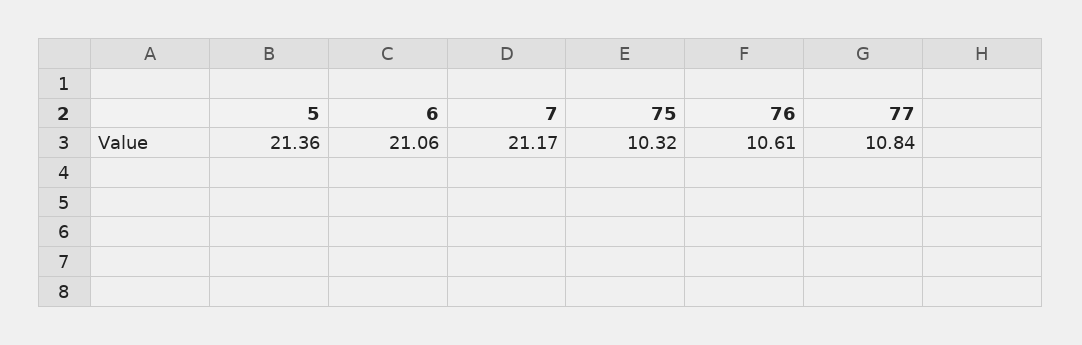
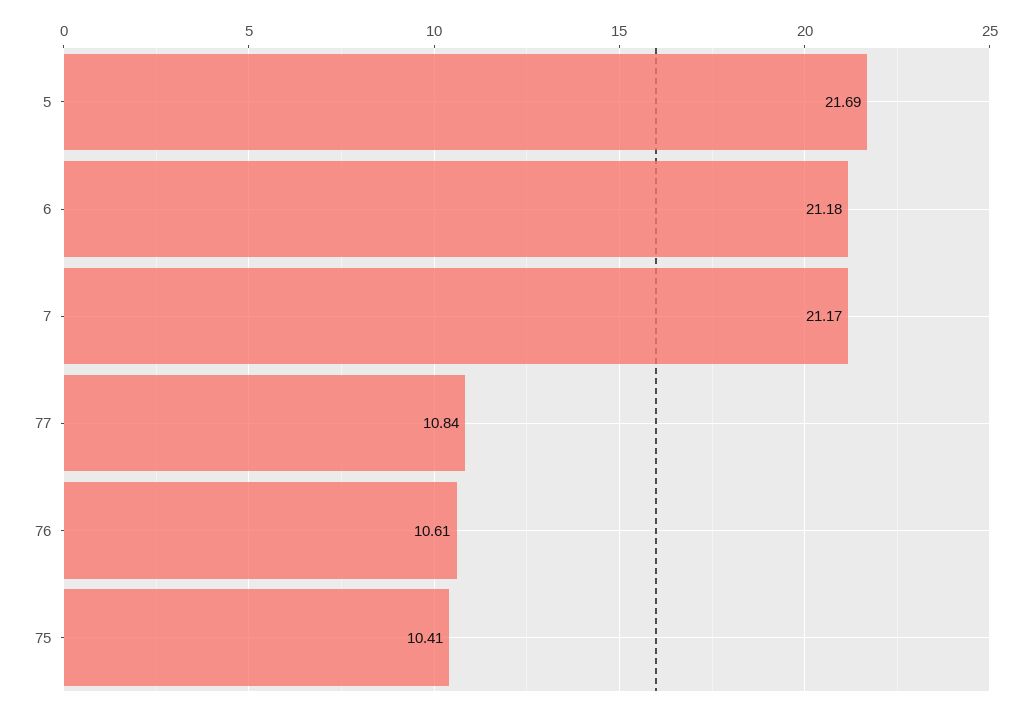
  {
-   "5": 21.36,
+   "5": 21.69,
-   "6": 21.06,
+   "6": 21.18,
    "7": 21.17,
-   "75": 10.32,
+   "75": 10.41,
    "76": 10.61,
    "77": 10.84
  }

